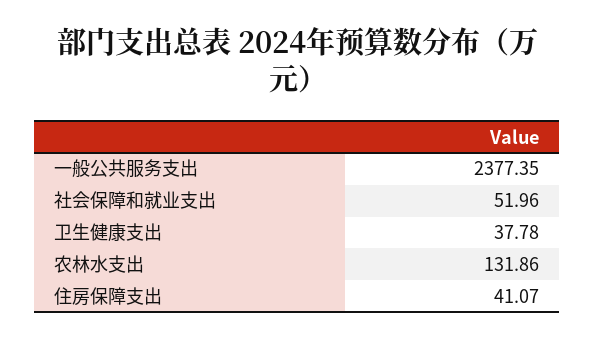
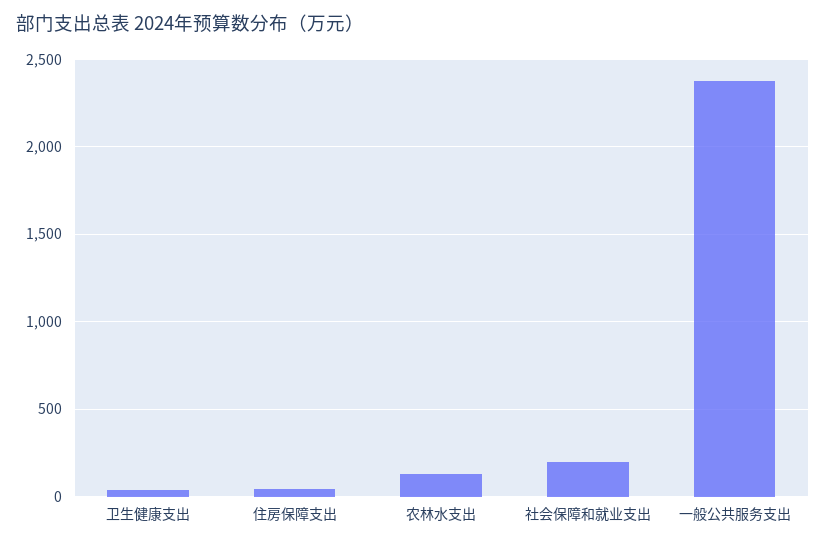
  {
    "一般公共服务支出": 2377.35,
-   "社会保障和就业支出": 51.96,
+   "社会保障和就业支出": 200,
    "卫生健康支出": 37.78,
    "农林水支出": 131.86,
    "住房保障支出": 41.07
  }

